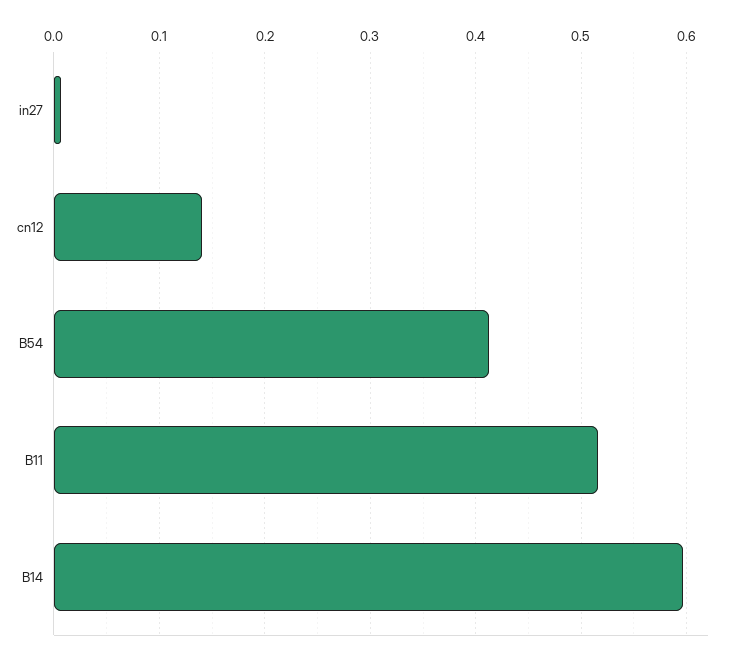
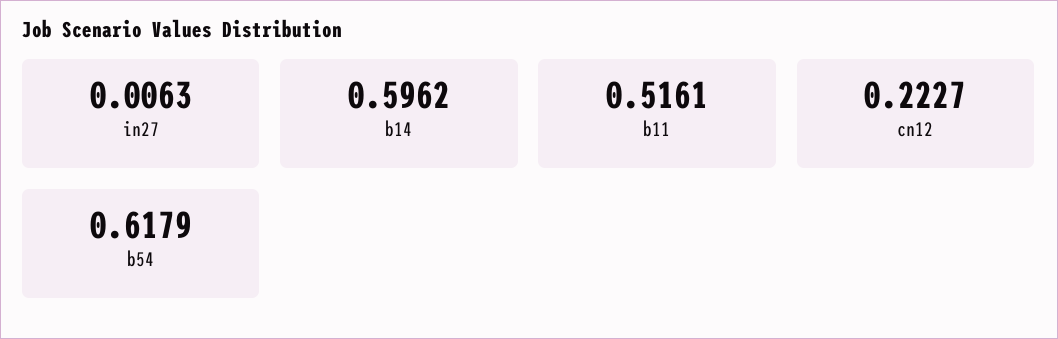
  {
    "in27": 0.0063,
-   "cn12": 0.14,
+   "cn12": 0.2227,
-   "B54": 0.41,
+   "B54": 0.6179,
    "B11": 0.5161,
    "B14": 0.5962
  }

